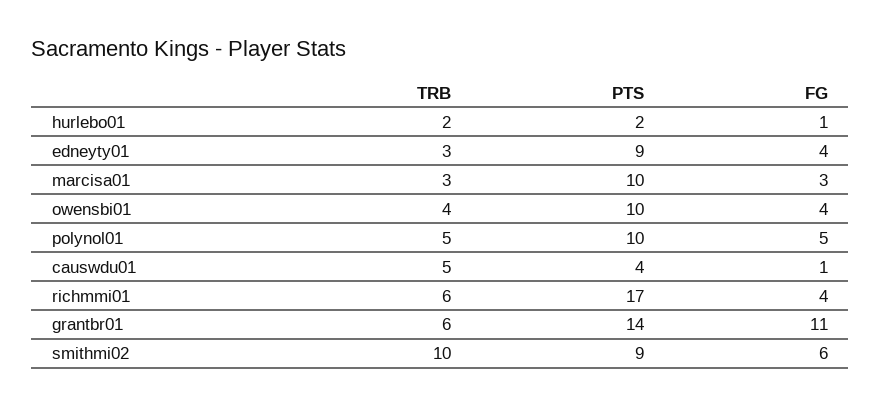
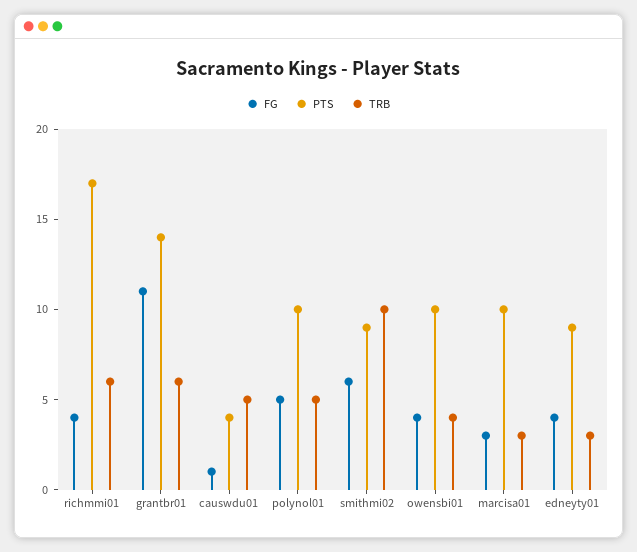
  {
    "TRB": {
-     "hurlebo01": 2,
      "edneyty01": 3,
      "marcisa01": 3,
      "owensbi01": 4,
      "polynol01": 5,
      "causwdu01": 5,
      "richmmi01": 6,
      "grantbr01": 6,
      "smithmi02": 10
    },
    "PTS": {
-     "hurlebo01": 2,
      "edneyty01": 9,
      "marcisa01": 10,
      "owensbi01": 10,
      "polynol01": 10,
      "causwdu01": 4,
      "richmmi01": 17,
      "grantbr01": 14,
      "smithmi02": 9
    },
    "FG": {
-     "hurlebo01": 1,
      "edneyty01": 4,
      "marcisa01": 3,
      "owensbi01": 4,
      "polynol01": 5,
      "causwdu01": 1,
      "richmmi01": 4,
      "grantbr01": 11,
      "smithmi02": 6
    }
  }

